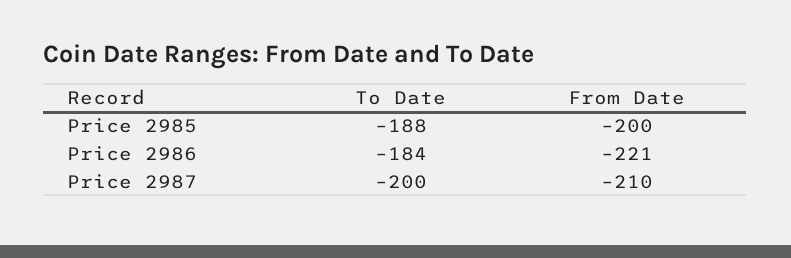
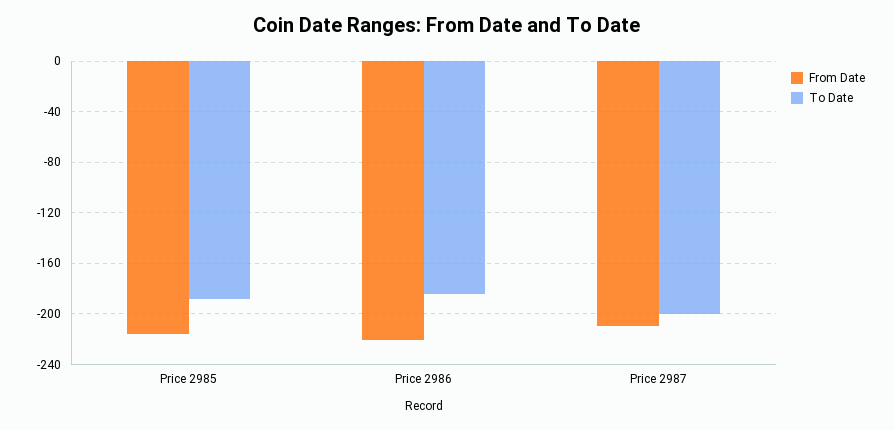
  {
    "To Date": {
      "Price 2985": -188,
      "Price 2986": -184,
      "Price 2987": -200
    },
    "From Date": {
-     "Price 2985": -200,
+     "Price 2985": -215,
      "Price 2986": -221,
      "Price 2987": -210
    }
  }

